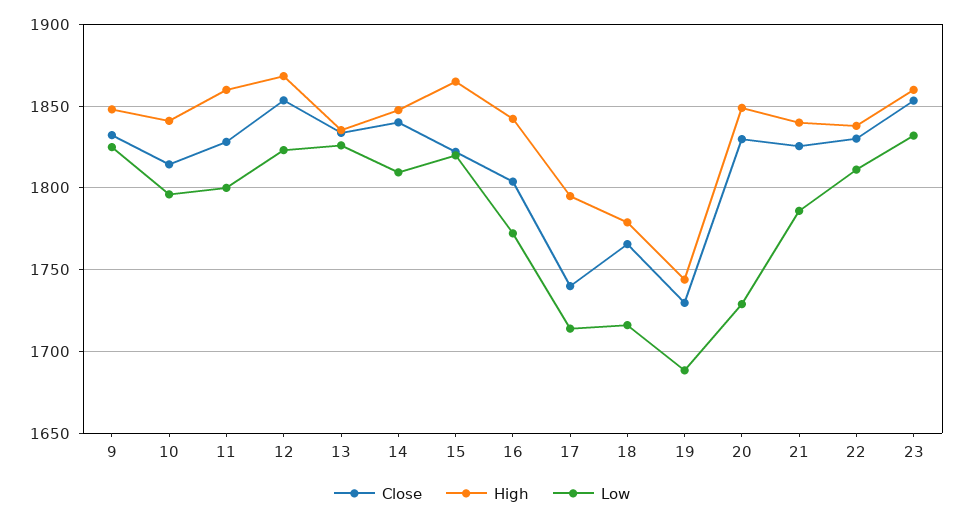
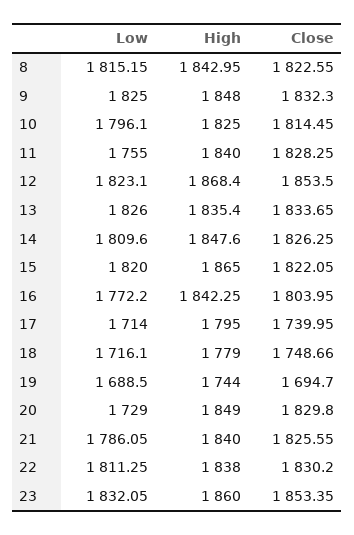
  {
    "Close": {
      "9": 1832.3,
      "10": 1814.45,
      "11": 1828.25,
      "12": 1853.5,
      "13": 1833.65,
-     "14": 1840,
+     "14": 1826.25,
      "15": 1822.05,
      "16": 1803.95,
      "17": 1739.95,
-     "18": 1765,
+     "18": 1748.66,
-     "19": 1730,
+     "19": 1694.7,
      "20": 1829.8,
      "21": 1825.55,
      "22": 1830.2,
-     "23": 1853.35
+     "23": 1853.35,
+     "8": 1822.55
    },
    "High": {
      "9": 1848,
-     "10": 1840,
+     "10": 1825,
-     "11": 1860,
+     "11": 1840,
      "12": 1868.4,
      "13": 1835.4,
      "14": 1847.6,
      "15": 1865,
      "16": 1842.25,
      "17": 1795,
      "18": 1779,
      "19": 1744,
      "20": 1849,
      "21": 1840,
      "22": 1838,
-     "23": 1860
+     "23": 1860,
+     "8": 1842.95
    },
    "Low": {
      "9": 1825,
      "10": 1796.1,
-     "11": 1800,
+     "11": 1755,
      "12": 1823.1,
      "13": 1826,
      "14": 1809.6,
      "15": 1820,
      "16": 1772.2,
      "17": 1714,
      "18": 1716.1,
      "19": 1688.5,
      "20": 1729,
      "21": 1786.05,
      "22": 1811.25,
-     "23": 1832.05
+     "23": 1832.05,
+     "8": 1815.15
    }
  }

